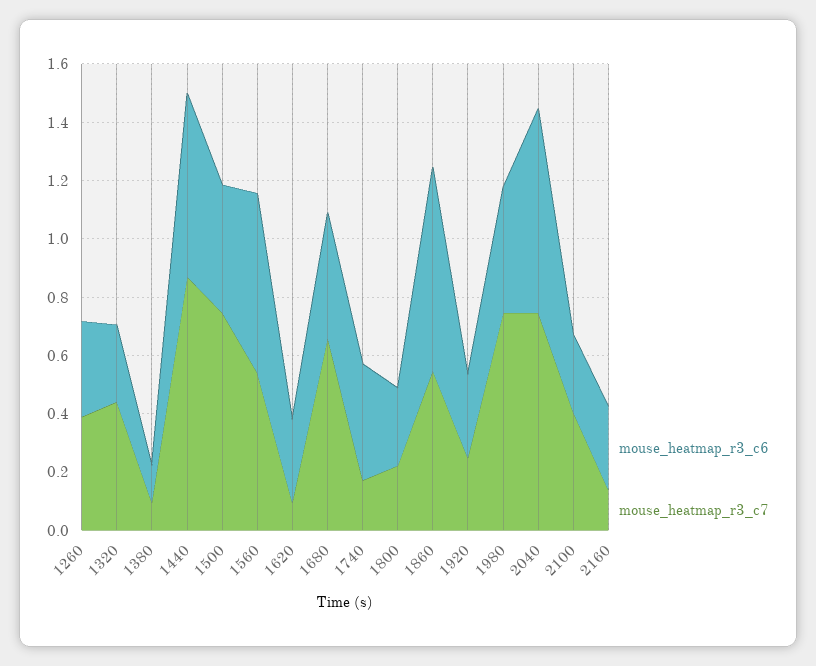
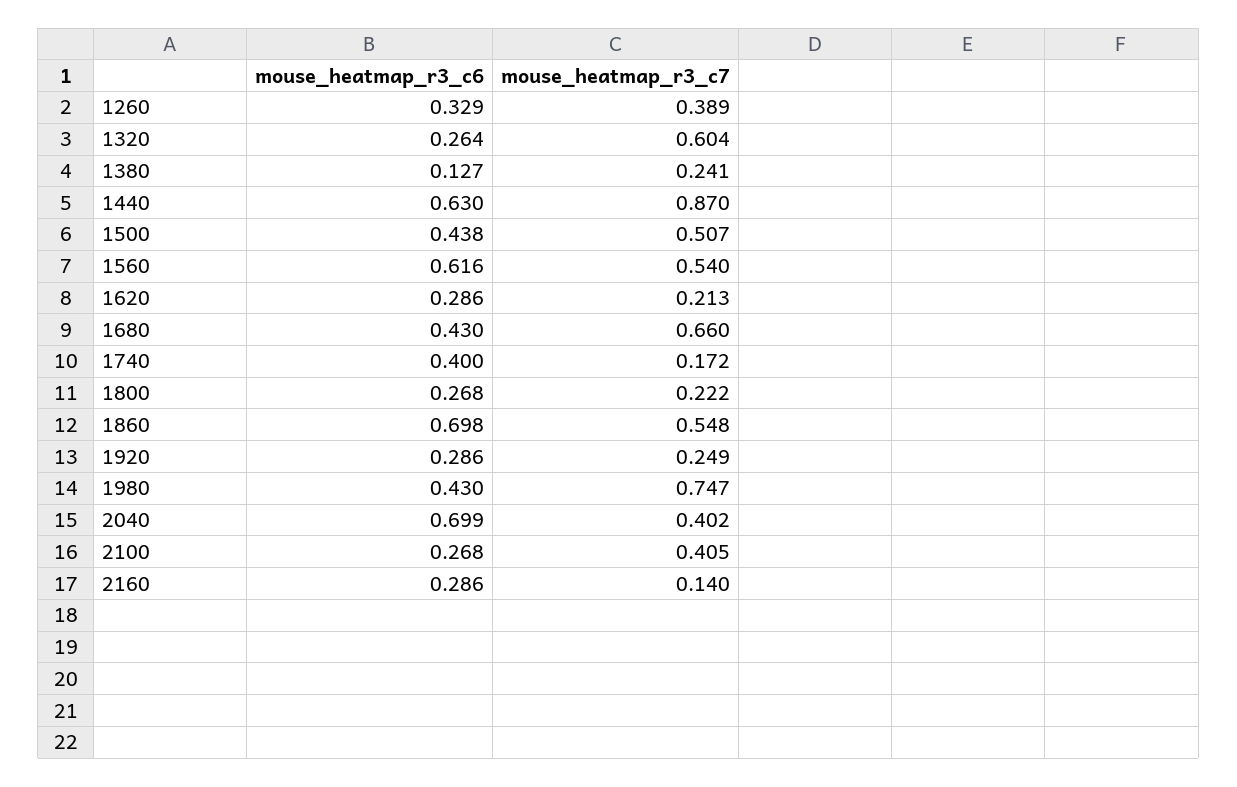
  {
    "mouse_heatmap_r3_c6": {
      "1260": 0.329,
      "1320": 0.264,
      "1380": 0.127,
      "1440": 0.63,
      "1500": 0.438,
      "1560": 0.616,
      "1620": 0.286,
      "1680": 0.43,
      "1740": 0.4,
      "1800": 0.268,
      "1860": 0.698,
      "1920": 0.286,
      "1980": 0.43,
      "2040": 0.699,
      "2100": 0.268,
      "2160": 0.286
    },
    "mouse_heatmap_r3_c7": {
      "1260": 0.389,
-     "1320": 0.45,
+     "1320": 0.604,
-     "1380": 0.1,
+     "1380": 0.241,
      "1440": 0.87,
-     "1500": 0.75,
+     "1500": 0.507,
      "1560": 0.54,
-     "1620": 0.1,
+     "1620": 0.213,
      "1680": 0.66,
      "1740": 0.172,
      "1800": 0.222,
      "1860": 0.548,
      "1920": 0.249,
      "1980": 0.747,
-     "2040": 0.75,
+     "2040": 0.402,
      "2100": 0.405,
      "2160": 0.14
    }
  }

